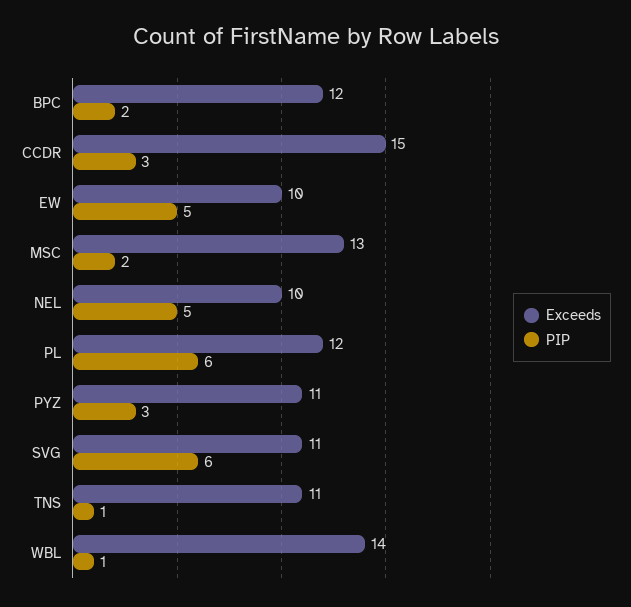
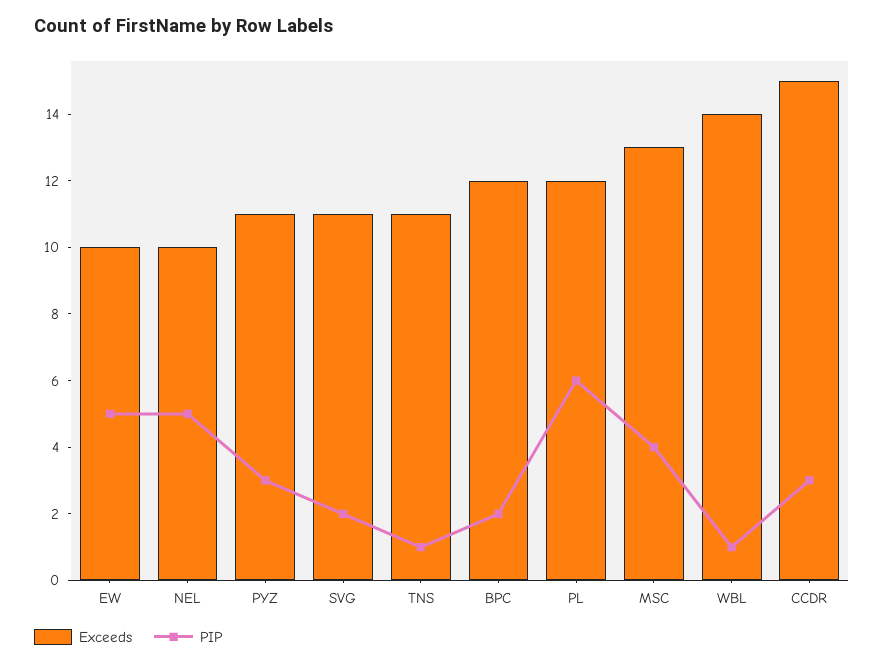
  {
    "Exceeds": {
      "BPC": 12,
      "CCDR": 15,
      "EW": 10,
      "MSC": 13,
      "NEL": 10,
      "PL": 12,
      "PYZ": 11,
      "SVG": 11,
      "TNS": 11,
      "WBL": 14
    },
    "PIP": {
      "BPC": 2,
      "CCDR": 3,
      "EW": 5,
-     "MSC": 2,
+     "MSC": 4,
      "NEL": 5,
      "PL": 6,
      "PYZ": 3,
-     "SVG": 6,
+     "SVG": 2,
      "TNS": 1,
      "WBL": 1
    }
  }

